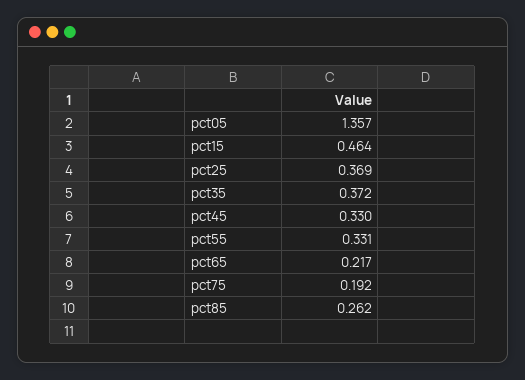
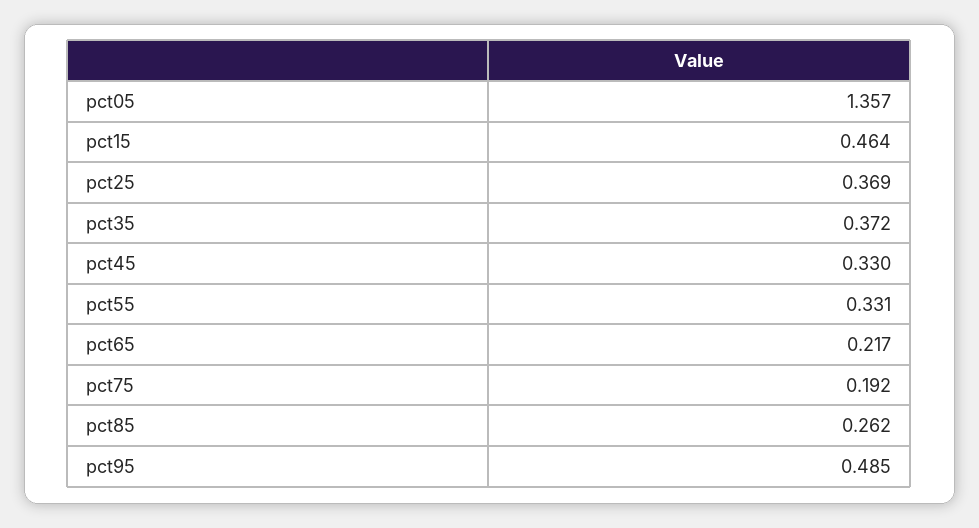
  {
    "pct05": 1.357,
    "pct15": 0.464,
    "pct25": 0.369,
    "pct35": 0.372,
    "pct45": 0.33,
    "pct55": 0.331,
    "pct65": 0.217,
    "pct75": 0.192,
-   "pct85": 0.262
+   "pct85": 0.262,
+   "pct95": 0.485
  }

